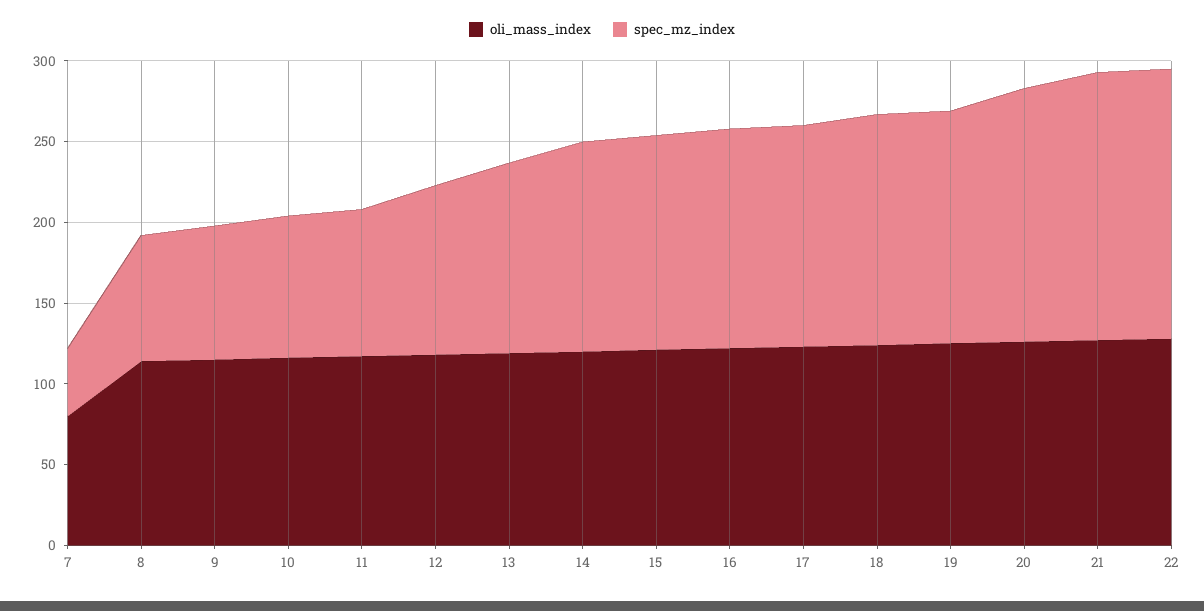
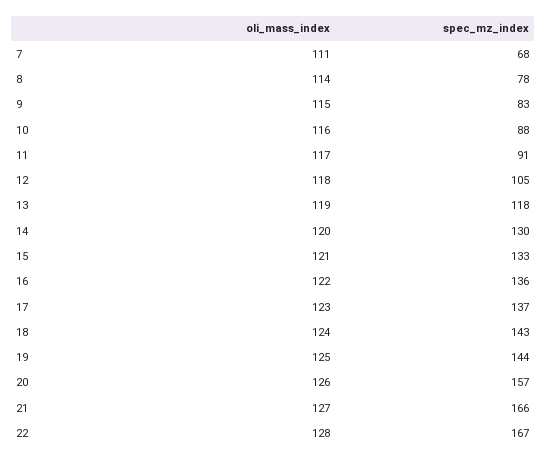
  {
    "oli_mass_index": {
-     "7": 80,
+     "7": 111,
      "8": 114,
      "9": 115,
      "10": 116,
      "11": 117,
      "12": 118,
      "13": 119,
      "14": 120,
      "15": 121,
      "16": 122,
      "17": 123,
      "18": 124,
      "19": 125,
      "20": 126,
      "21": 127,
      "22": 128
    },
    "spec_mz_index": {
-     "7": 40,
+     "7": 68,
      "8": 78,
      "9": 83,
      "10": 88,
      "11": 91,
      "12": 105,
      "13": 118,
      "14": 130,
      "15": 133,
      "16": 136,
      "17": 137,
      "18": 143,
      "19": 144,
      "20": 157,
      "21": 166,
      "22": 167
    }
  }

